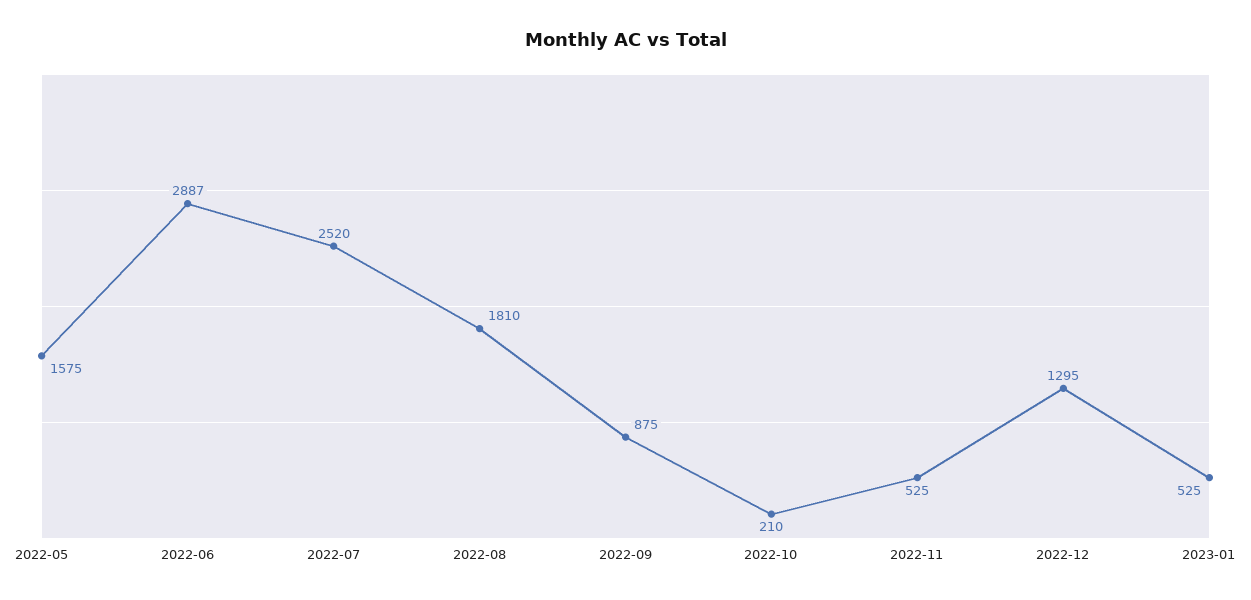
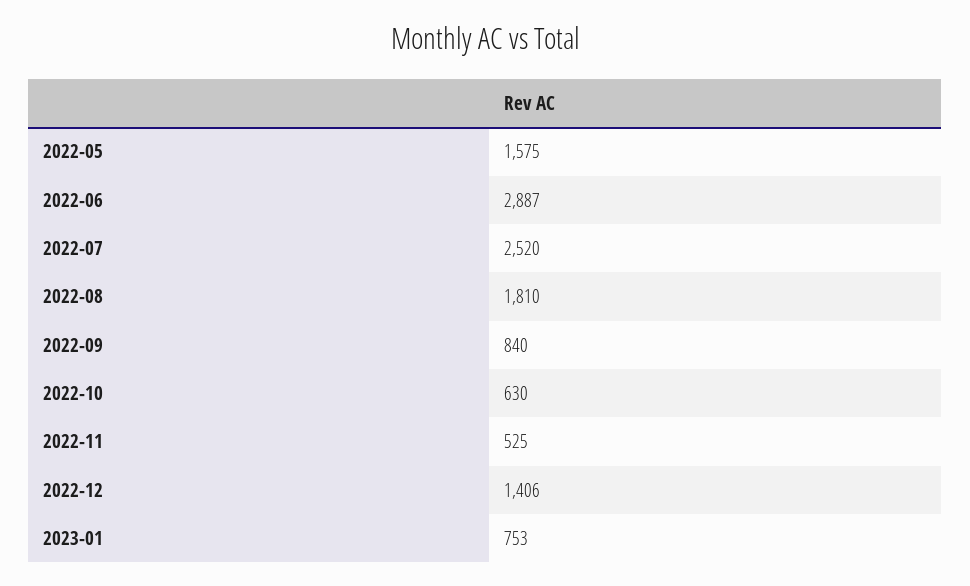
  {
    "2022-05": 1575,
    "2022-06": 2887,
    "2022-07": 2520,
    "2022-08": 1810,
-   "2022-09": 875,
+   "2022-09": 840,
-   "2022-10": 210,
+   "2022-10": 630,
    "2022-11": 525,
-   "2022-12": 1295,
+   "2022-12": 1406,
-   "2023-01": 525
+   "2023-01": 753
  }

